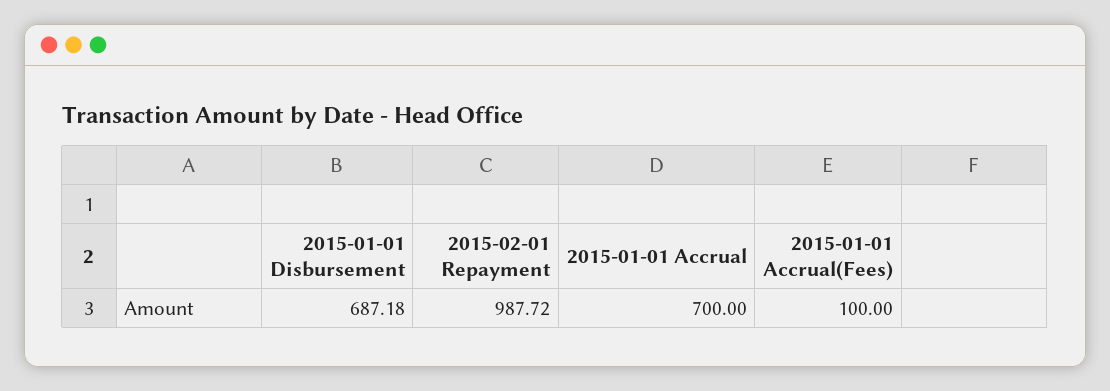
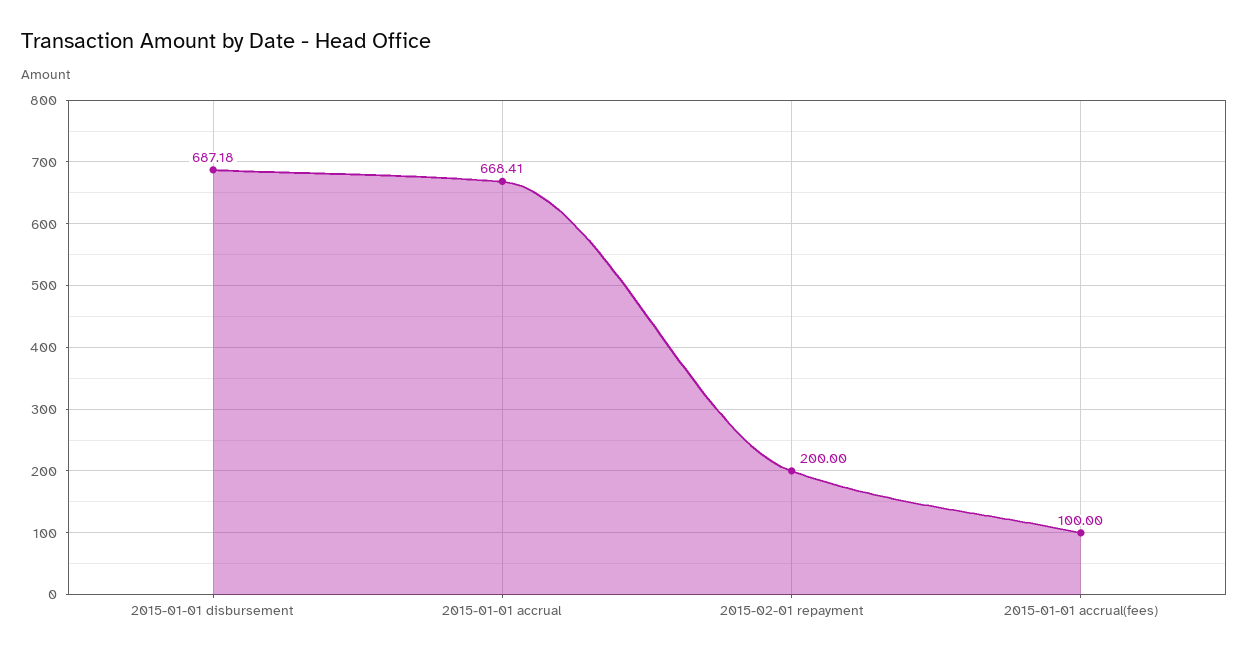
  {
    "2015-01-01 Disbursement": 687.18,
-   "2015-02-01 Repayment": 987.72,
+   "2015-02-01 Repayment": 200,
-   "2015-01-01 Accrual": 700,
+   "2015-01-01 Accrual": 668.41,
    "2015-01-01 Accrual(Fees)": 100
  }

